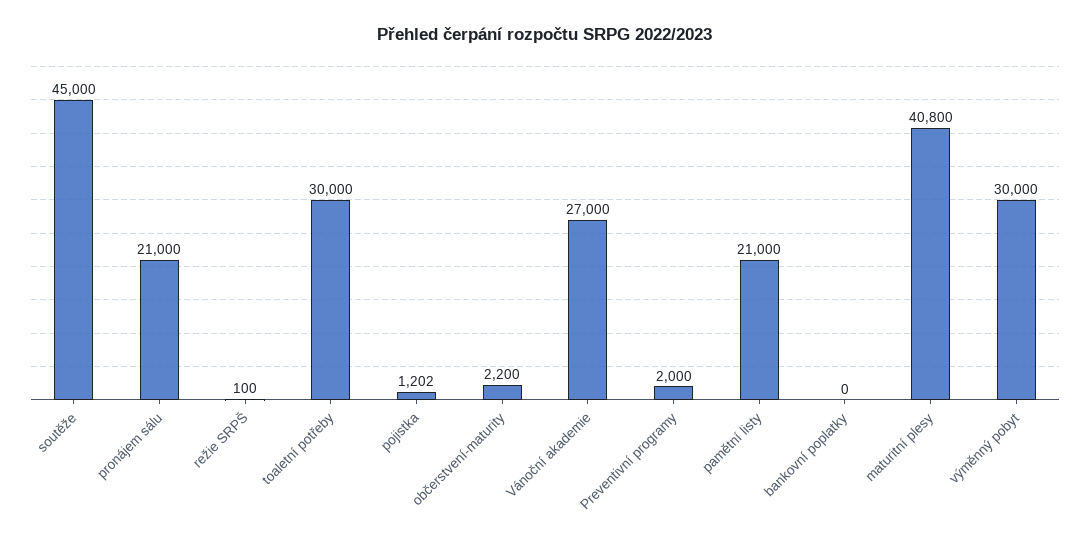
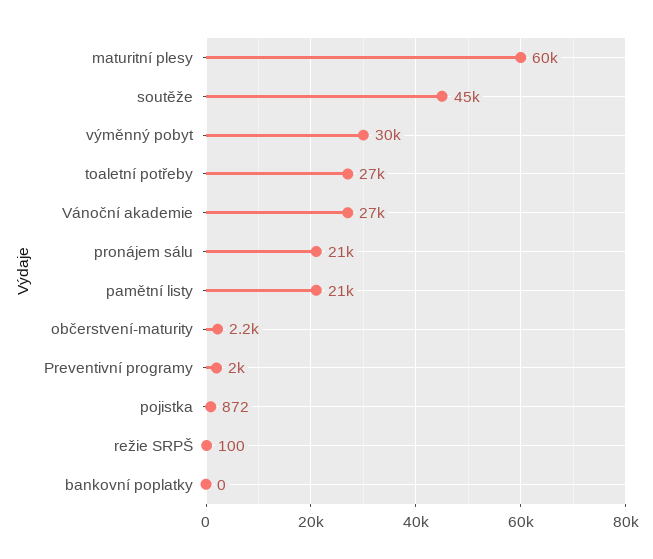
  {
    "soutěže": 45000,
    "pronájem sálu": 21000,
    "režie SRPŠ": 100,
-   "toaletní potřeby": 30000,
+   "toaletní potřeby": 27000,
-   "pojistka": 1202,
+   "pojistka": 872,
    "občerstvení-maturity": 2200,
    "Vánoční akademie": 27000,
    "Preventivní programy": 2000,
    "pamětní listy": 21000,
    "bankovní poplatky": 0,
-   "maturitní plesy": 40800,
+   "maturitní plesy": 60000,
    "výměnný pobyt": 30000
  }

